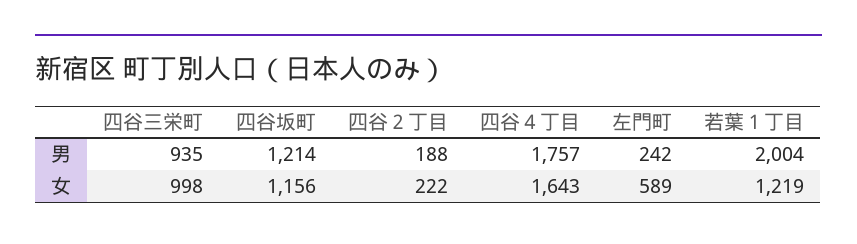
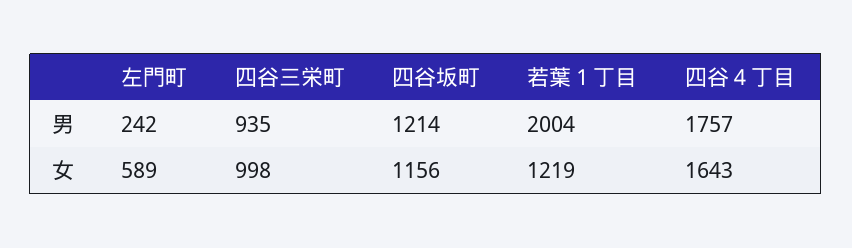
  {
    "四谷三栄町": {
      "男": 935,
      "女": 998
    },
    "四谷坂町": {
      "男": 1214,
      "女": 1156
    },
-   "四谷２丁目": {
-     "男": 188,
-     "女": 222
-   },
    "四谷４丁目": {
      "男": 1757,
      "女": 1643
    },
    "左門町": {
      "男": 242,
      "女": 589
    },
    "若葉１丁目": {
      "男": 2004,
      "女": 1219
    }
  }

